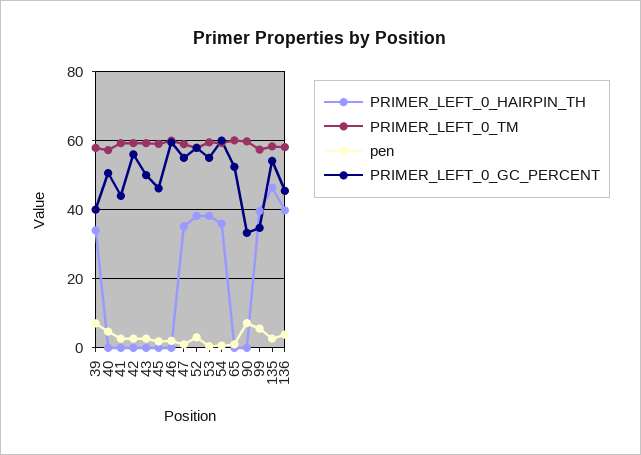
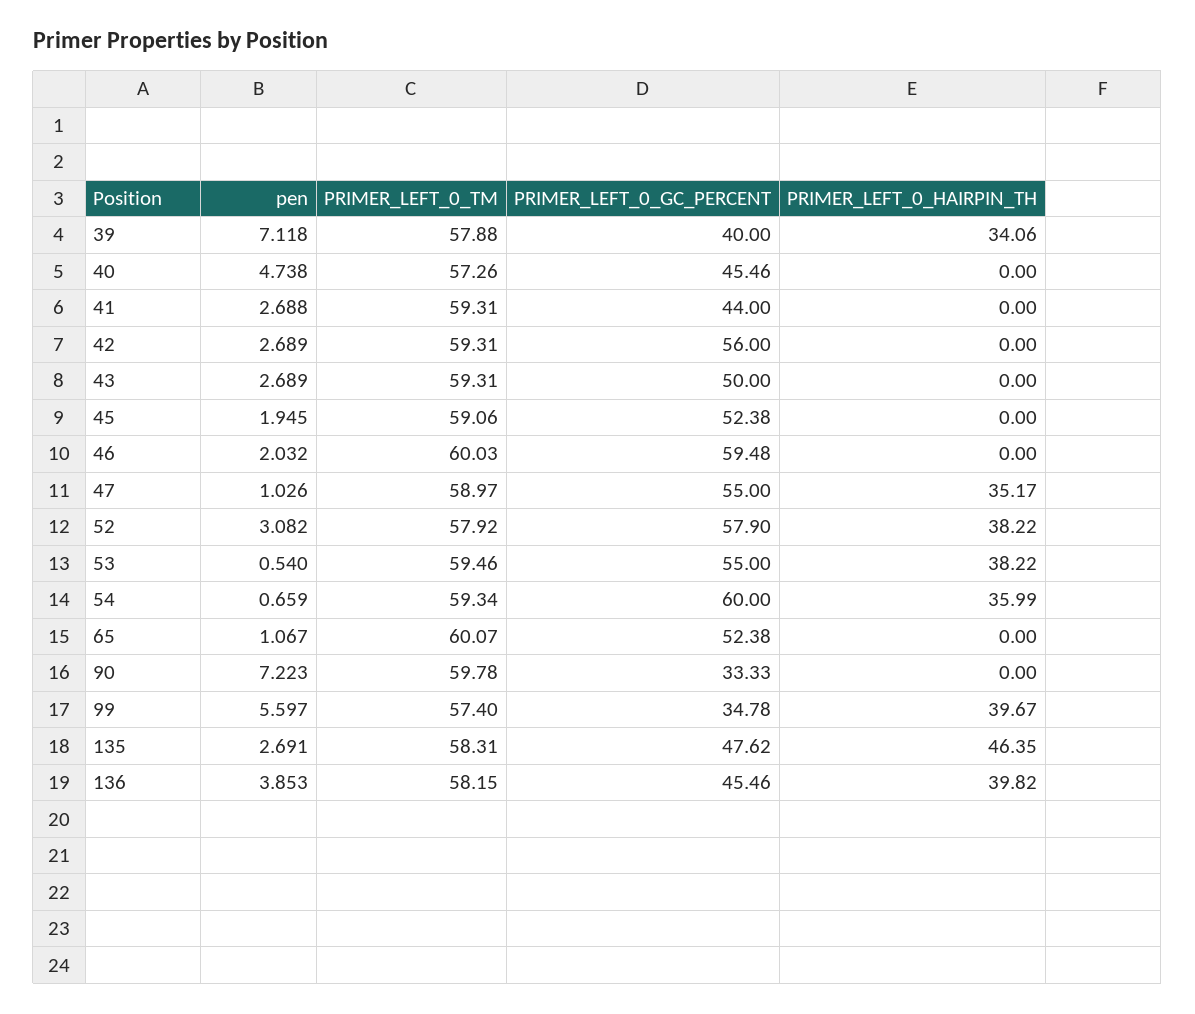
  {
    "PRIMER_LEFT_0_HAIRPIN_TH": {
      "39": 34.06,
      "40": 0,
      "41": 0,
      "42": 0,
      "43": 0,
      "45": 0,
      "46": 0,
      "47": 35.17,
      "52": 38.22,
      "53": 38.22,
      "54": 35.99,
      "65": 0,
      "90": 0,
      "99": 39.67,
      "135": 46.35,
      "136": 39.82
    },
    "PRIMER_LEFT_0_TM": {
      "39": 57.88,
      "40": 57.26,
      "41": 59.31,
      "42": 59.31,
      "43": 59.31,
      "45": 59.06,
      "46": 60.03,
      "47": 58.97,
      "52": 57.92,
      "53": 59.46,
      "54": 59.34,
      "65": 60.07,
      "90": 59.78,
      "99": 57.4,
      "135": 58.31,
      "136": 58.15
    },
    "pen": {
      "39": 7.118,
      "40": 4.738,
      "41": 2.688,
      "42": 2.689,
      "43": 2.689,
      "45": 1.945,
      "46": 2.032,
      "47": 1.026,
      "52": 3.082,
      "53": 0.54,
      "54": 0.659,
      "65": 1.067,
      "90": 7.223,
      "99": 5.597,
      "135": 2.691,
      "136": 3.853
    },
    "PRIMER_LEFT_0_GC_PERCENT": {
      "39": 40,
-     "40": 50,
+     "40": 45.46,
      "41": 44,
      "42": 56,
      "43": 50,
-     "45": 46,
+     "45": 52.38,
      "46": 59.48,
      "47": 55,
      "52": 57.9,
      "53": 55,
      "54": 60,
      "65": 52.38,
      "90": 33.33,
      "99": 34.78,
-     "135": 54,
+     "135": 47.62,
      "136": 45.46
    }
  }

